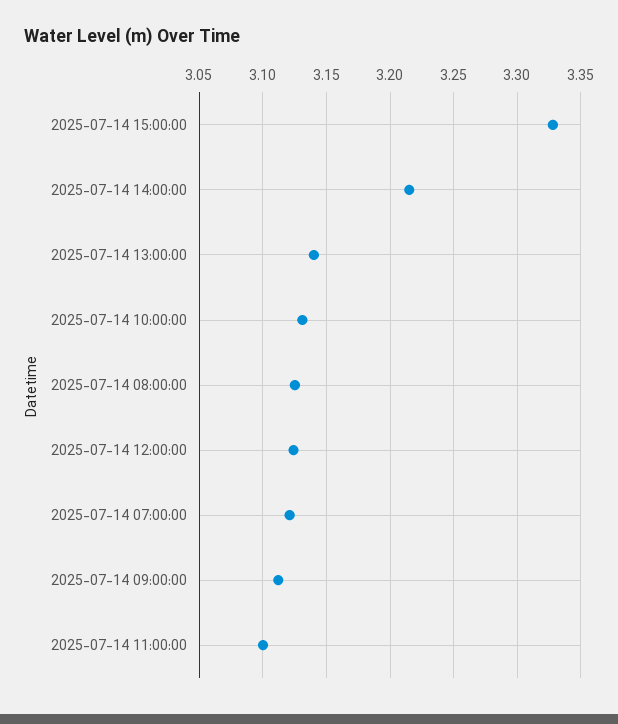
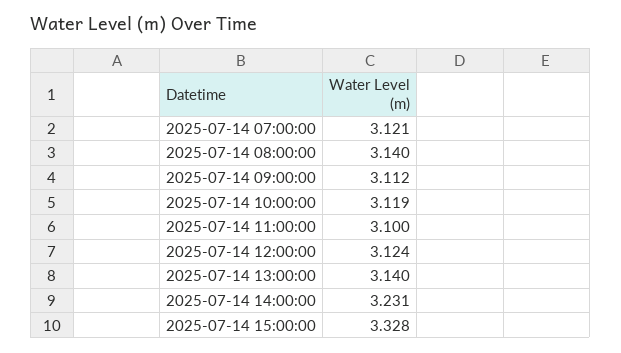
  {
    "2025-07-14 15:00:00": 3.328,
-   "2025-07-14 14:00:00": 3.215,
+   "2025-07-14 14:00:00": 3.231,
    "2025-07-14 13:00:00": 3.14,
-   "2025-07-14 10:00:00": 3.13,
+   "2025-07-14 10:00:00": 3.119,
-   "2025-07-14 08:00:00": 3.125,
+   "2025-07-14 08:00:00": 3.14,
    "2025-07-14 12:00:00": 3.124,
    "2025-07-14 07:00:00": 3.121,
    "2025-07-14 09:00:00": 3.112,
    "2025-07-14 11:00:00": 3.1
  }

